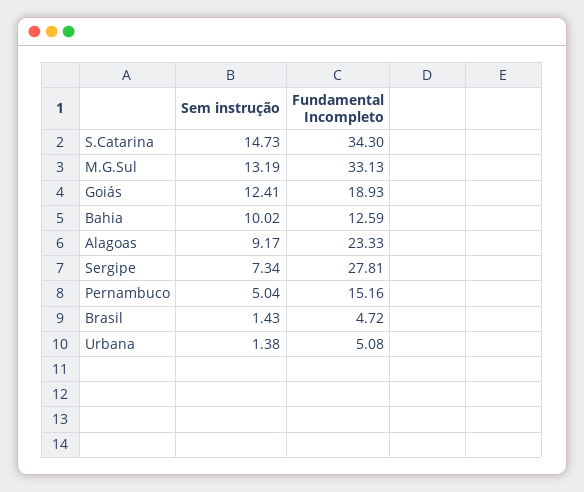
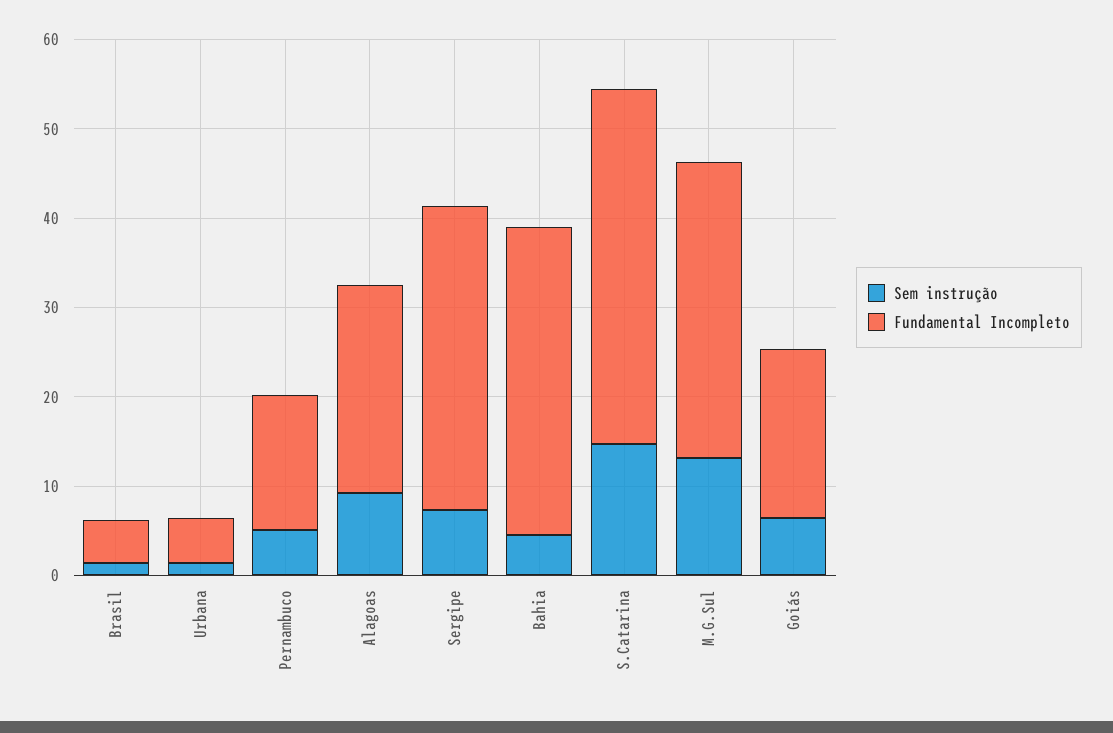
  {
    "Sem instrução": {
      "S.Catarina": 14.73,
      "M.G.Sul": 13.19,
-     "Goiás": 12.41,
+     "Goiás": 6,
-     "Bahia": 10.02,
+     "Bahia": 4,
      "Alagoas": 9.17,
      "Sergipe": 7.34,
      "Pernambuco": 5.04,
      "Brasil": 1.43,
      "Urbana": 1.38
    },
    "Fundamental Incompleto": {
-     "S.Catarina": 34.3,
+     "S.Catarina": 40,
      "M.G.Sul": 33.13,
      "Goiás": 18.93,
-     "Bahia": 12.59,
+     "Bahia": 34,
      "Alagoas": 23.33,
-     "Sergipe": 27.81,
+     "Sergipe": 34,
      "Pernambuco": 15.16,
      "Brasil": 4.72,
      "Urbana": 5.08
    }
  }

